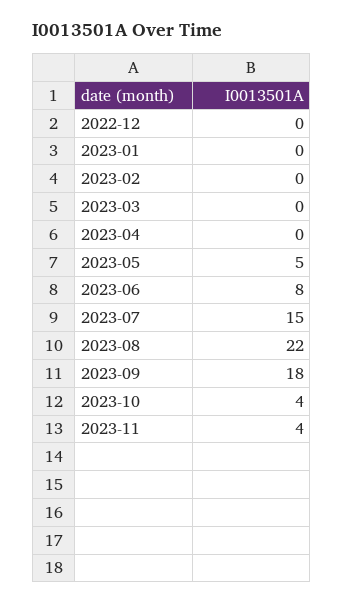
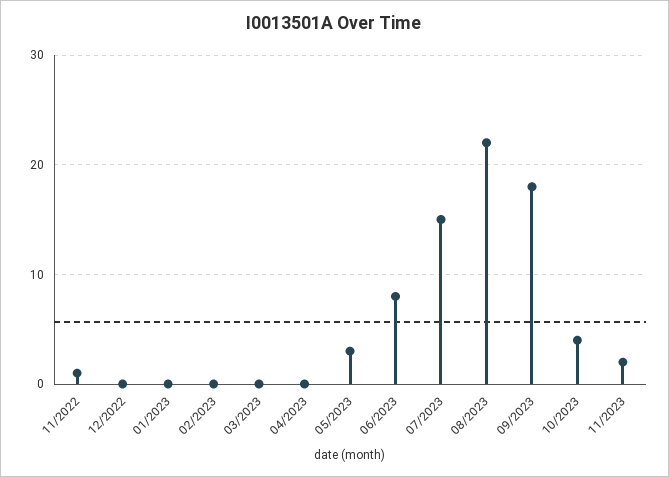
  {
    "2022-12": 0,
    "2023-01": 0,
    "2023-02": 0,
    "2023-03": 0,
    "2023-04": 0,
-   "2023-05": 5,
+   "2023-05": 3,
    "2023-06": 8,
    "2023-07": 15,
    "2023-08": 22,
    "2023-09": 18,
    "2023-10": 4,
-   "2023-11": 4
+   "2023-11": 2,
+   "11/2022": 1
  }

